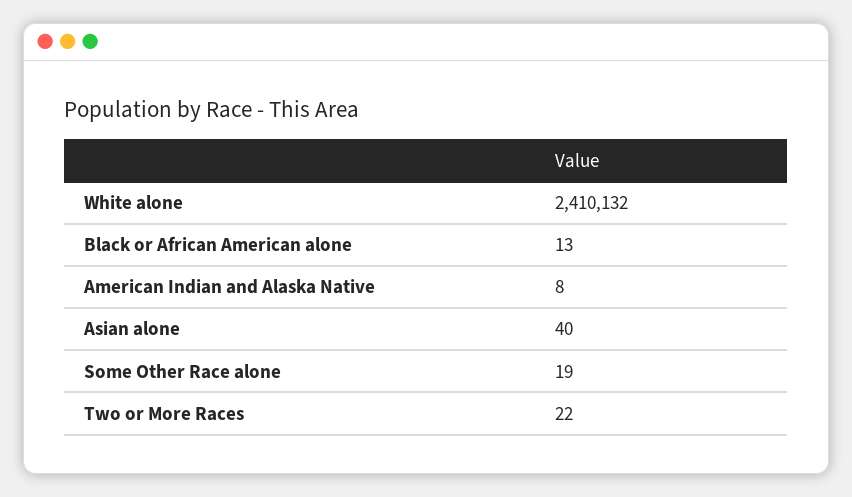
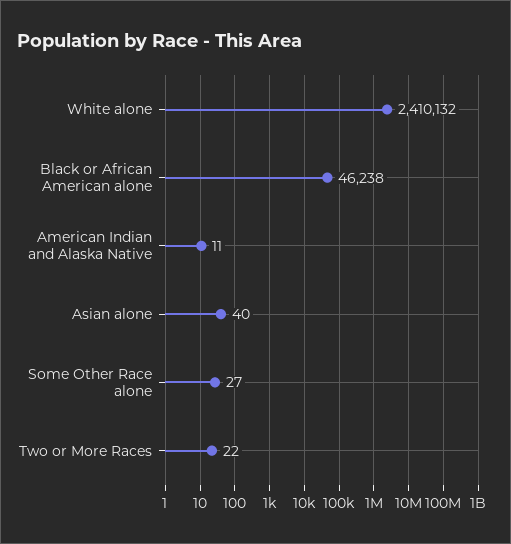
  {
    "White alone": 2410132,
-   "Black or African American alone": 13,
+   "Black or African American alone": 46238,
-   "American Indian and Alaska Native": 8,
+   "American Indian and Alaska Native": 11,
    "Asian alone": 40,
-   "Some Other Race alone": 19,
+   "Some Other Race alone": 27,
    "Two or More Races": 22
  }

